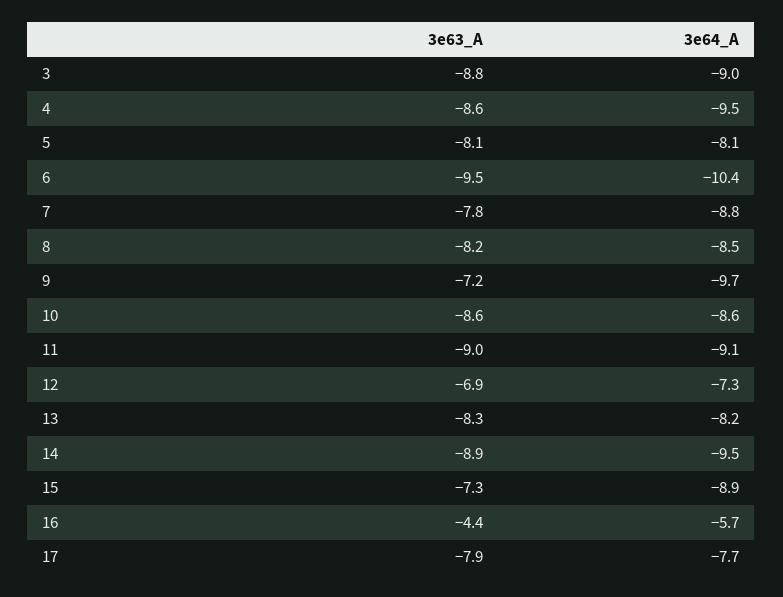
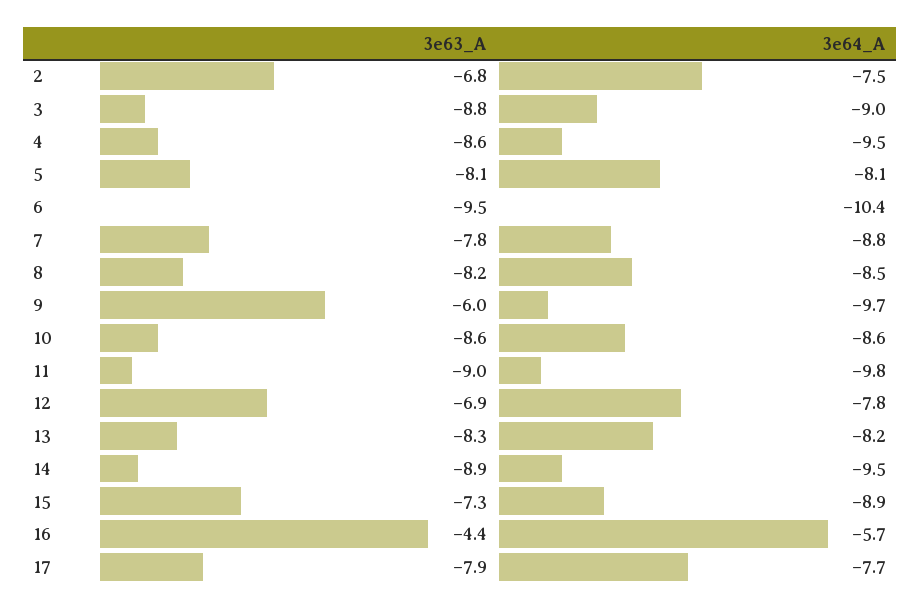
  {
    "3e63_A": {
      "3": -8.8,
      "4": -8.6,
      "5": -8.1,
      "6": -9.5,
      "7": -7.8,
      "8": -8.2,
-     "9": -7.2,
+     "9": -6,
      "10": -8.6,
      "11": -9,
      "12": -6.9,
      "13": -8.3,
      "14": -8.9,
      "15": -7.3,
      "16": -4.4,
-     "17": -7.9
+     "17": -7.9,
+     "2": -6.8
    },
    "3e64_A": {
      "3": -9,
      "4": -9.5,
      "5": -8.1,
      "6": -10.4,
      "7": -8.8,
      "8": -8.5,
      "9": -9.7,
      "10": -8.6,
-     "11": -9.1,
+     "11": -9.8,
-     "12": -7.3,
+     "12": -7.8,
      "13": -8.2,
      "14": -9.5,
      "15": -8.9,
      "16": -5.7,
-     "17": -7.7
+     "17": -7.7,
+     "2": -7.5
    }
  }

